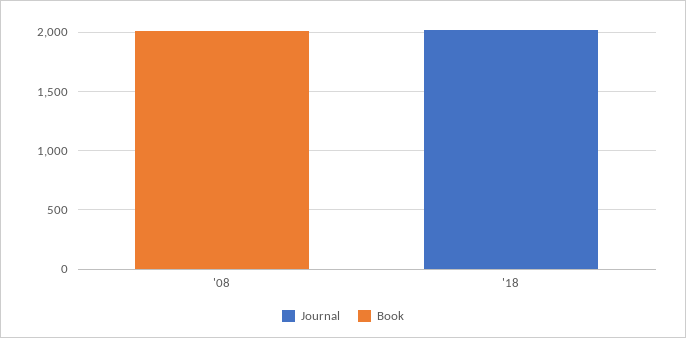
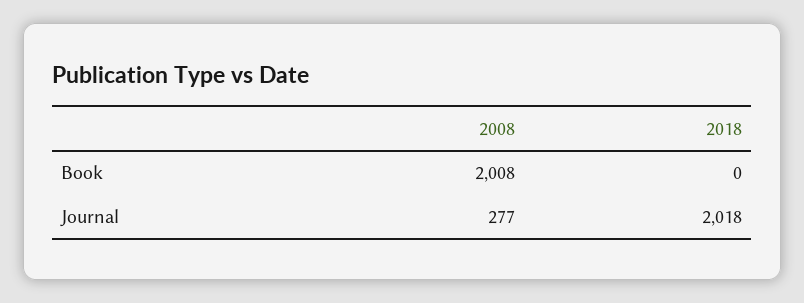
  {
    "Journal": {
-     "'08": 0,
+     "'08": 277,
      "'18": 2018
    },
    "Book": {
      "'08": 2008,
      "'18": 0
    }
  }

